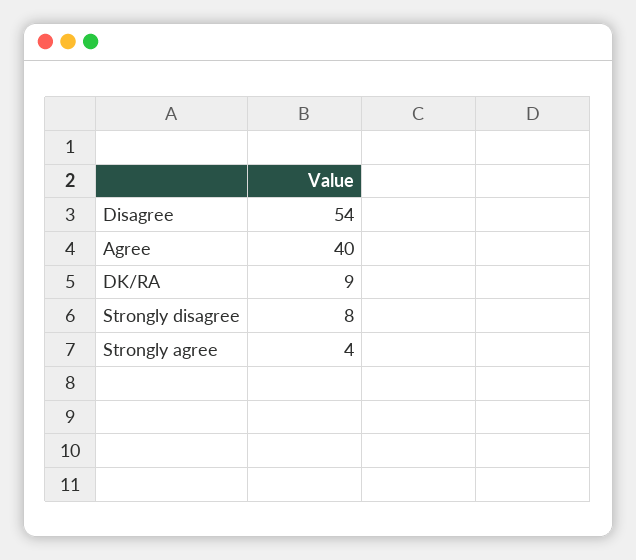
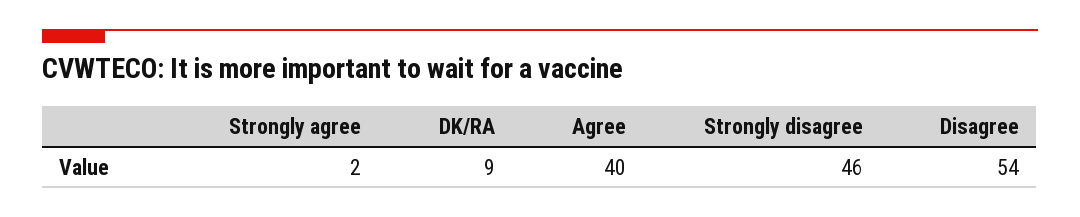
  {
    "Disagree": 54,
    "Agree": 40,
    "DK/RA": 9,
-   "Strongly disagree": 8,
+   "Strongly disagree": 46,
-   "Strongly agree": 4
+   "Strongly agree": 2
  }

